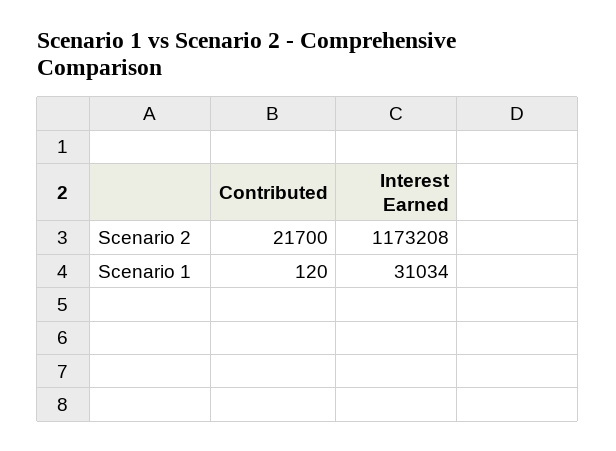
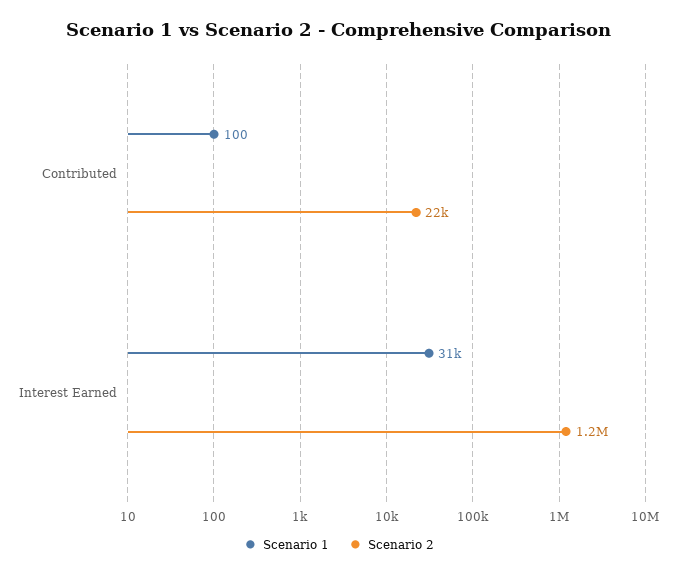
  {
    "Scenario 2": {
      "Contributed": 21700,
      "Interest Earned": 1173208
    },
    "Scenario 1": {
-     "Contributed": 120,
+     "Contributed": 100,
      "Interest Earned": 31034
    }
  }

